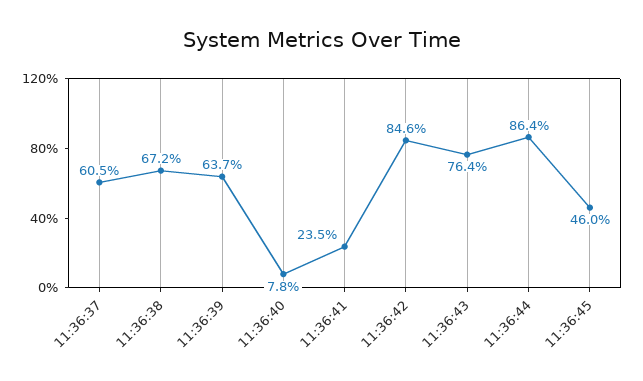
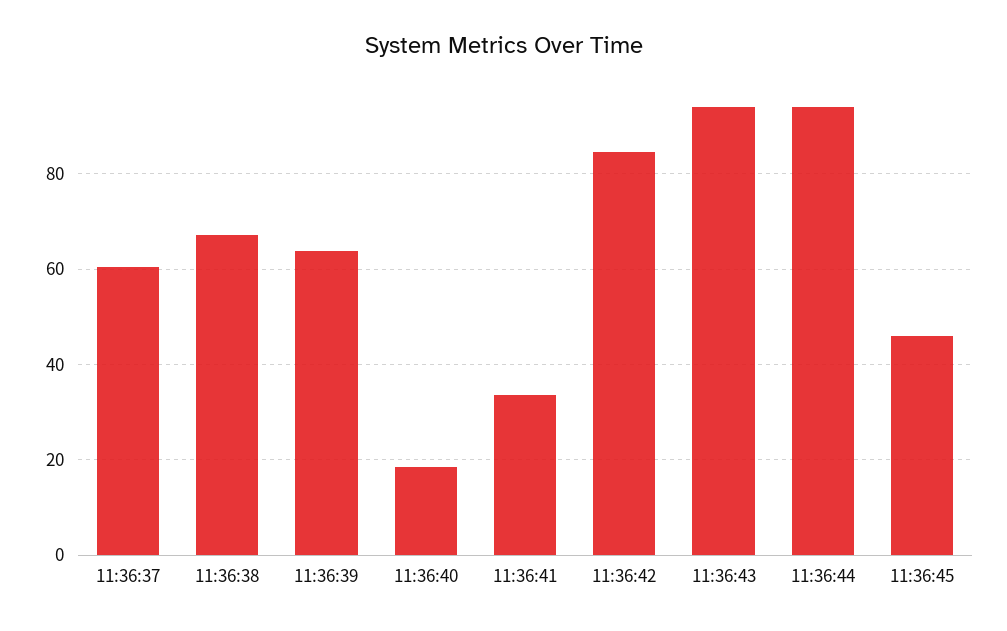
  {
    "11:36:37": 60.5,
    "11:36:38": 67.2,
    "11:36:39": 63.7,
-   "11:36:40": 7.8,
+   "11:36:40": 18,
-   "11:36:41": 23.5,
+   "11:36:41": 34,
    "11:36:42": 84.6,
-   "11:36:43": 76.4,
+   "11:36:43": 94,
-   "11:36:44": 86.4,
+   "11:36:44": 94,
    "11:36:45": 46
  }

